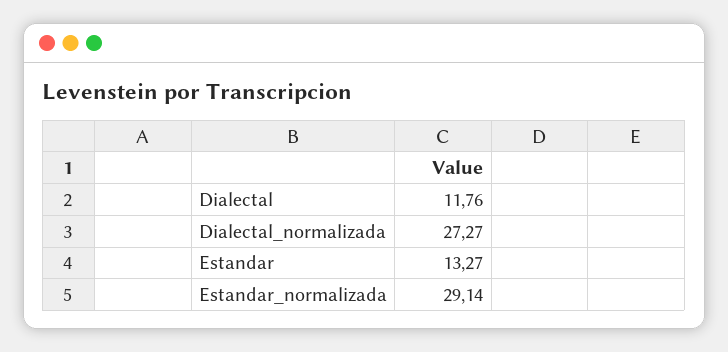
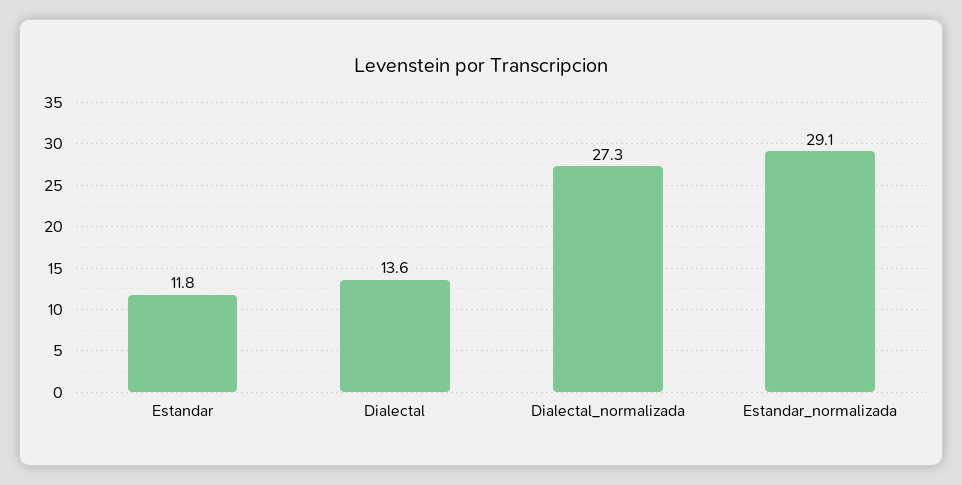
  {
-   "Dialectal": 11.76,
+   "Dialectal": 13.6,
    "Dialectal_normalizada": 27.27,
-   "Estandar": 13.27,
+   "Estandar": 11.8,
    "Estandar_normalizada": 29.14
  }

